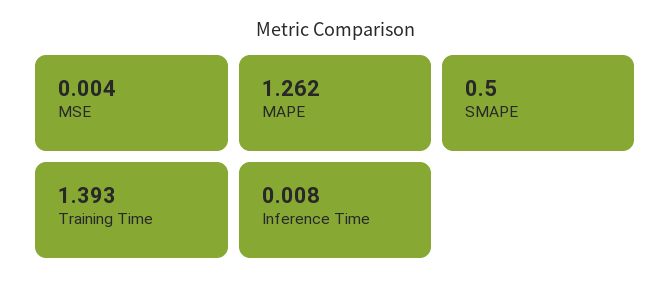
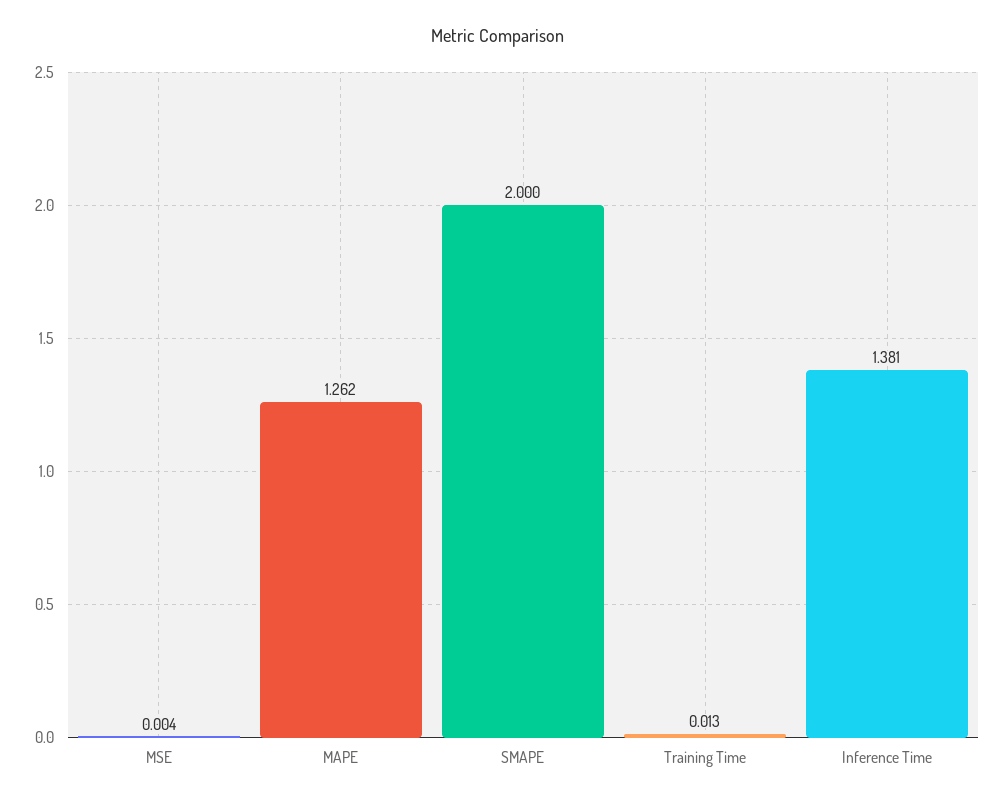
  {
    "MSE": 0.004,
    "MAPE": 1.262,
-   "SMAPE": 0.5,
+   "SMAPE": 2,
-   "Training Time": 1.393,
+   "Training Time": 0.013,
-   "Inference Time": 0.008
+   "Inference Time": 1.381
  }

